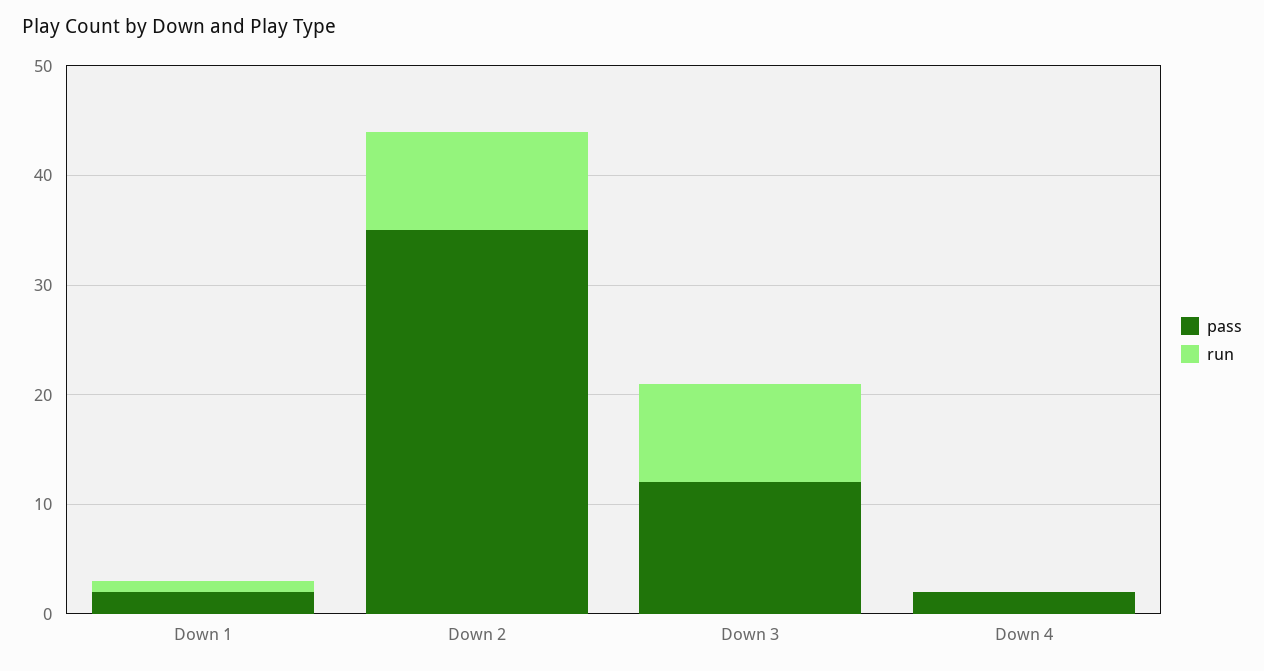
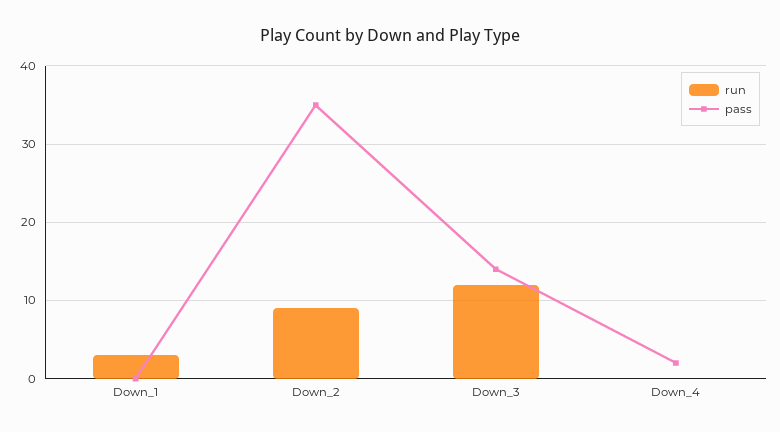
  {
    "pass": {
-     "Down 1": 2,
+     "Down 1": 0,
      "Down 2": 35,
-     "Down 3": 12,
+     "Down 3": 14,
      "Down 4": 2
    },
    "run": {
-     "Down 1": 1,
+     "Down 1": 3,
      "Down 2": 9,
-     "Down 3": 9,
+     "Down 3": 12,
      "Down 4": 0
    }
  }

